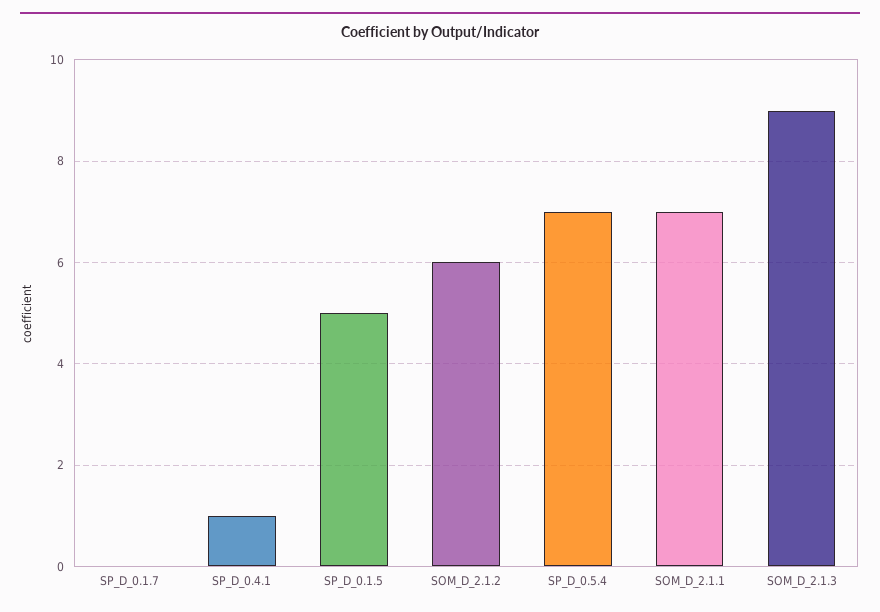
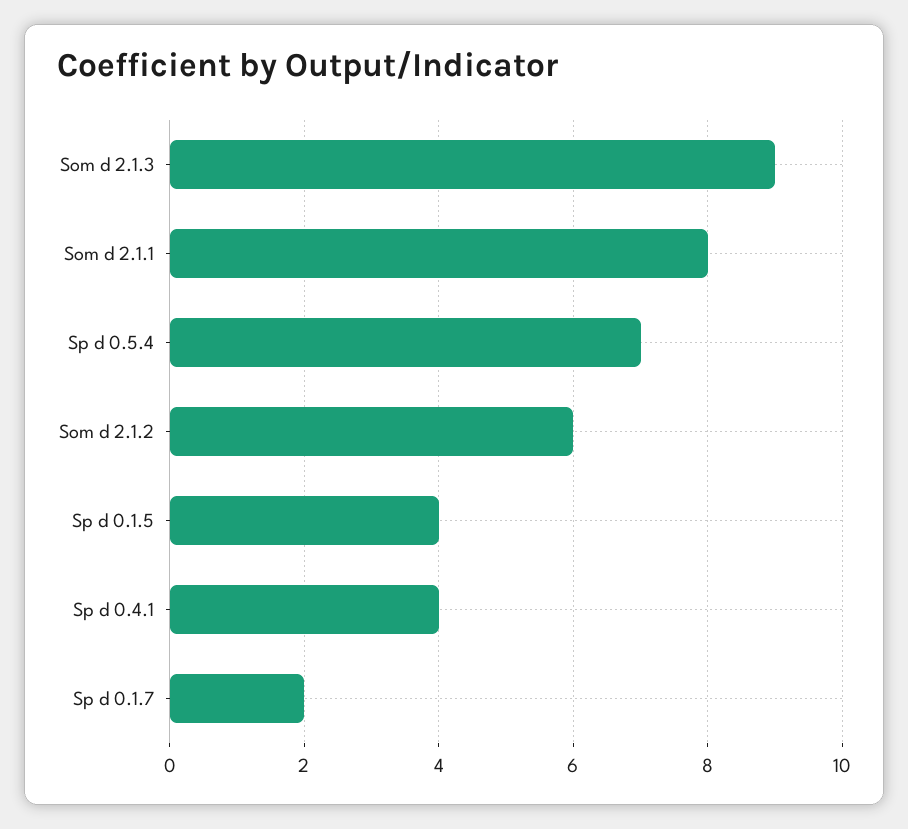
  {
-   "SP_D_0.1.7": 0,
+   "SP_D_0.1.7": 2,
-   "SP_D_0.4.1": 1,
+   "SP_D_0.4.1": 4,
-   "SP_D_0.1.5": 5,
+   "SP_D_0.1.5": 4,
    "SOM_D_2.1.2": 6,
    "SP_D_0.5.4": 7,
-   "SOM_D_2.1.1": 7,
+   "SOM_D_2.1.1": 8,
    "SOM_D_2.1.3": 9
  }

